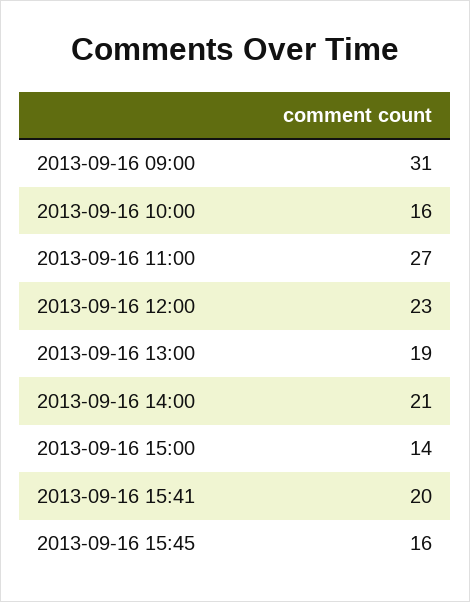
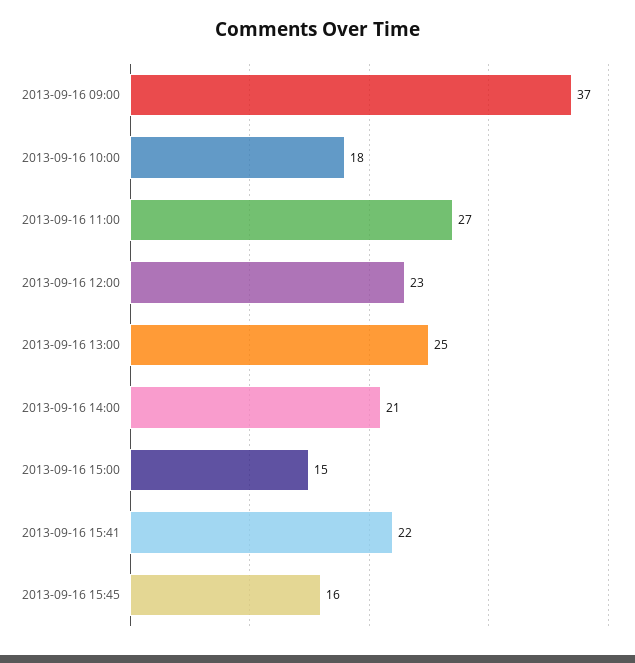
  {
-   "2013-09-16 09:00": 31,
+   "2013-09-16 09:00": 37,
-   "2013-09-16 10:00": 16,
+   "2013-09-16 10:00": 18,
    "2013-09-16 11:00": 27,
    "2013-09-16 12:00": 23,
-   "2013-09-16 13:00": 19,
+   "2013-09-16 13:00": 25,
    "2013-09-16 14:00": 21,
-   "2013-09-16 15:00": 14,
+   "2013-09-16 15:00": 15,
-   "2013-09-16 15:41": 20,
+   "2013-09-16 15:41": 22,
    "2013-09-16 15:45": 16
  }

